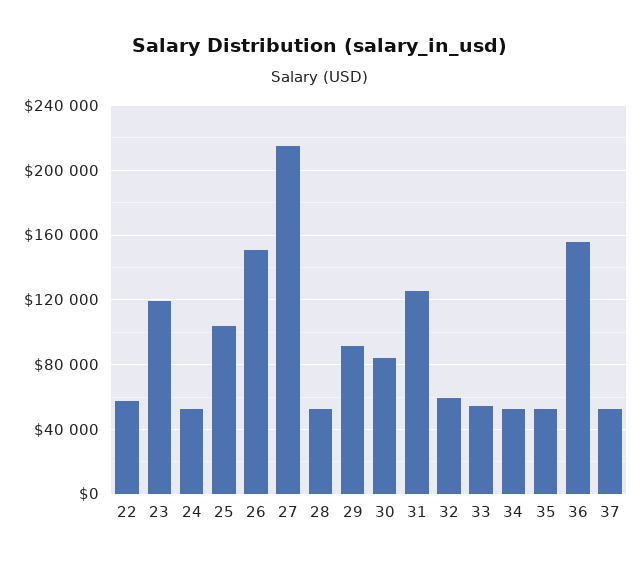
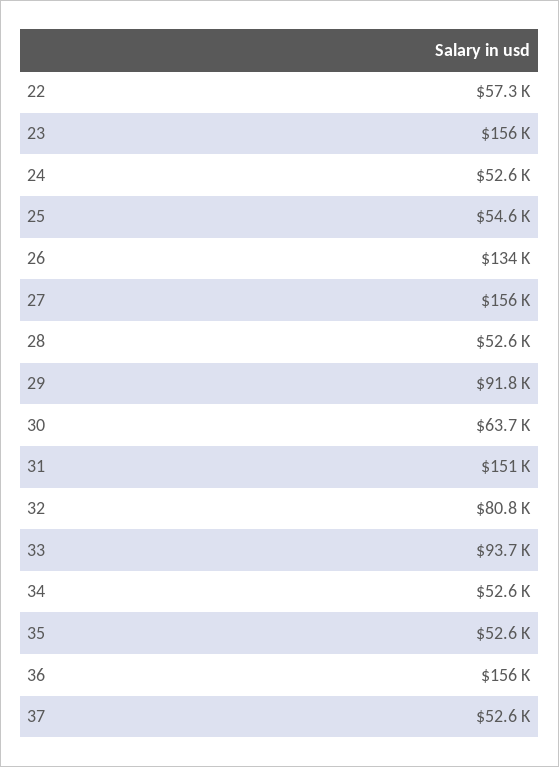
  {
    "22": 57300,
-   "23": 120000,
+   "23": 156000,
    "24": 52600,
-   "25": 105000,
+   "25": 54600,
-   "26": 150000,
+   "26": 134000,
-   "27": 215000,
+   "27": 156000,
    "28": 52600,
    "29": 91800,
-   "30": 85000,
+   "30": 63700,
-   "31": 125000,
+   "31": 151000,
-   "32": 60000,
+   "32": 80800,
-   "33": 55000,
+   "33": 93700,
    "34": 52600,
    "35": 52600,
    "36": 156000,
    "37": 52600
  }

